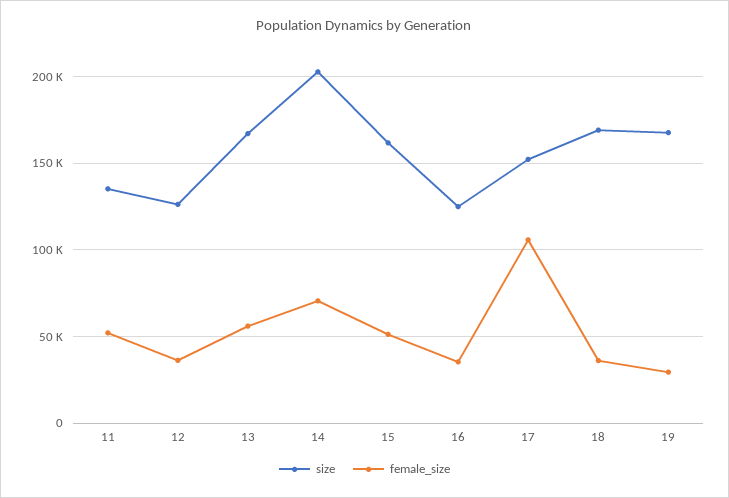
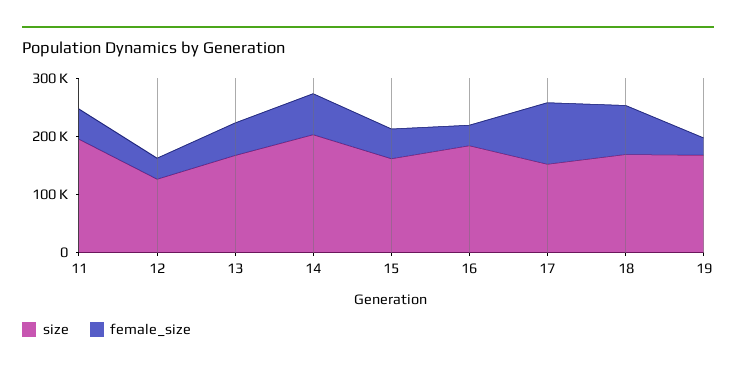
  {
    "size": {
-     "11": 135000,
+     "11": 200000,
      "12": 125000,
      "13": 165000,
      "14": 205000,
      "15": 160000,
-     "16": 125000,
+     "16": 180000,
      "17": 150000,
      "18": 170000,
      "19": 170000
    },
    "female_size": {
      "11": 50000,
      "12": 35000,
      "13": 55000,
      "14": 70000,
      "15": 50000,
      "16": 35000,
      "17": 105000,
-     "18": 35000,
+     "18": 80000,
      "19": 30000
    }
  }

